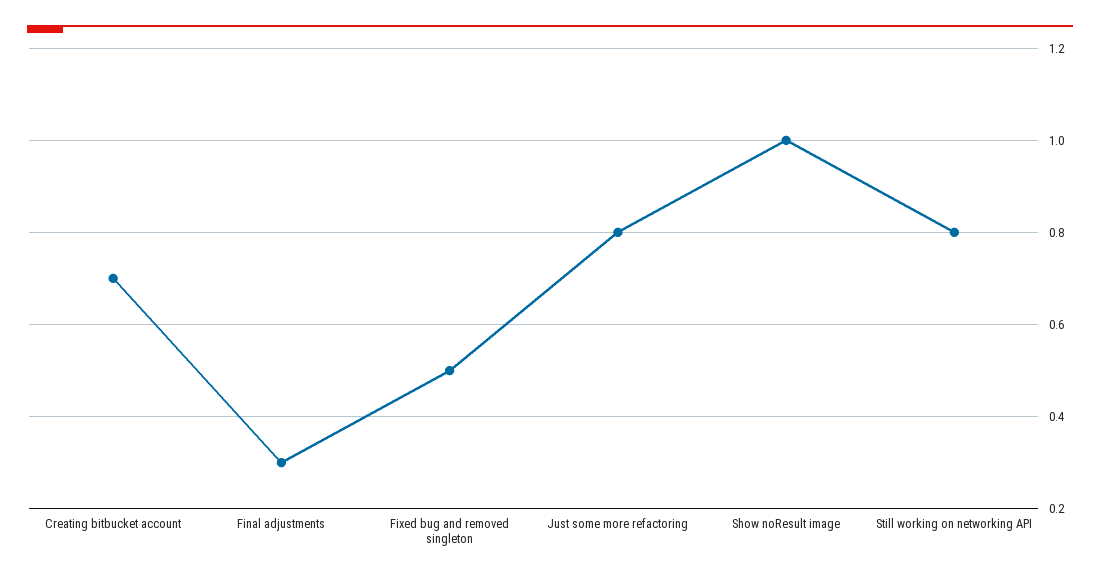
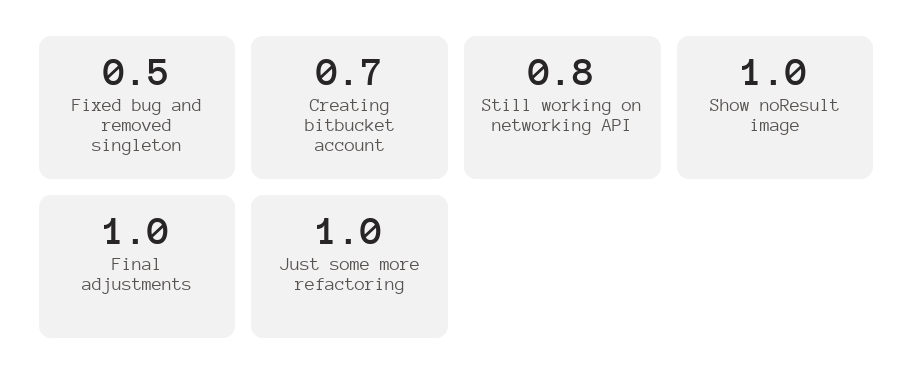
  {
    "Creating bitbucket account": 0.7,
-   "Final adjustments": 0.3,
+   "Final adjustments": 1,
    "Fixed bug and removed singleton": 0.5,
-   "Just some more refactoring": 0.8,
+   "Just some more refactoring": 1,
    "Show noResult image": 1,
    "Still working on networking API": 0.8
  }

